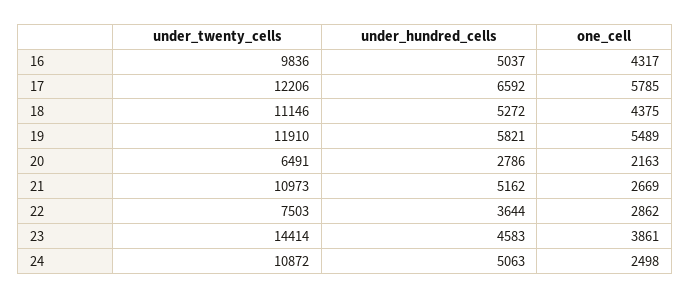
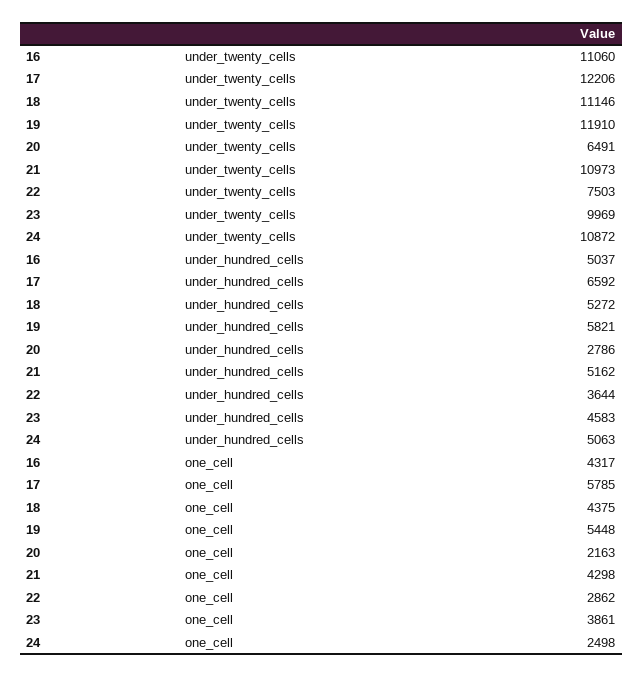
  {
    "under_twenty_cells": {
-     "16": 9836,
+     "16": 11060,
      "17": 12206,
      "18": 11146,
      "19": 11910,
      "20": 6491,
      "21": 10973,
      "22": 7503,
-     "23": 14414,
+     "23": 9969,
      "24": 10872
    },
    "under_hundred_cells": {
      "16": 5037,
      "17": 6592,
      "18": 5272,
      "19": 5821,
      "20": 2786,
      "21": 5162,
      "22": 3644,
      "23": 4583,
      "24": 5063
    },
    "one_cell": {
      "16": 4317,
      "17": 5785,
      "18": 4375,
-     "19": 5489,
+     "19": 5448,
      "20": 2163,
-     "21": 2669,
+     "21": 4298,
      "22": 2862,
      "23": 3861,
      "24": 2498
    }
  }

